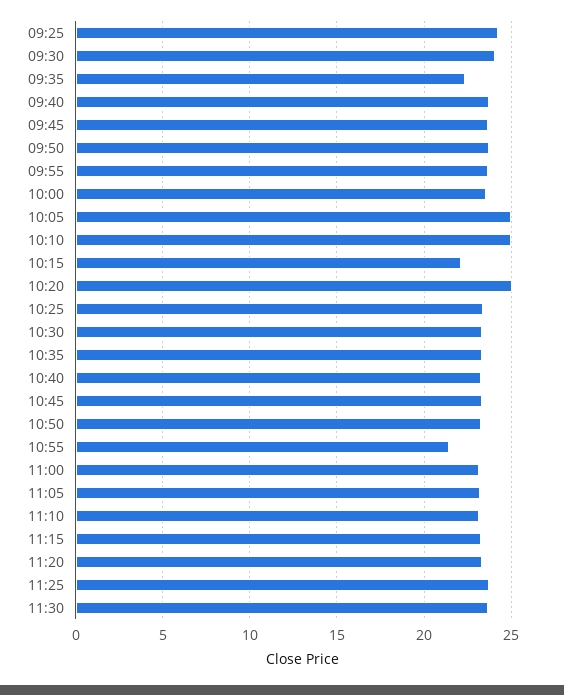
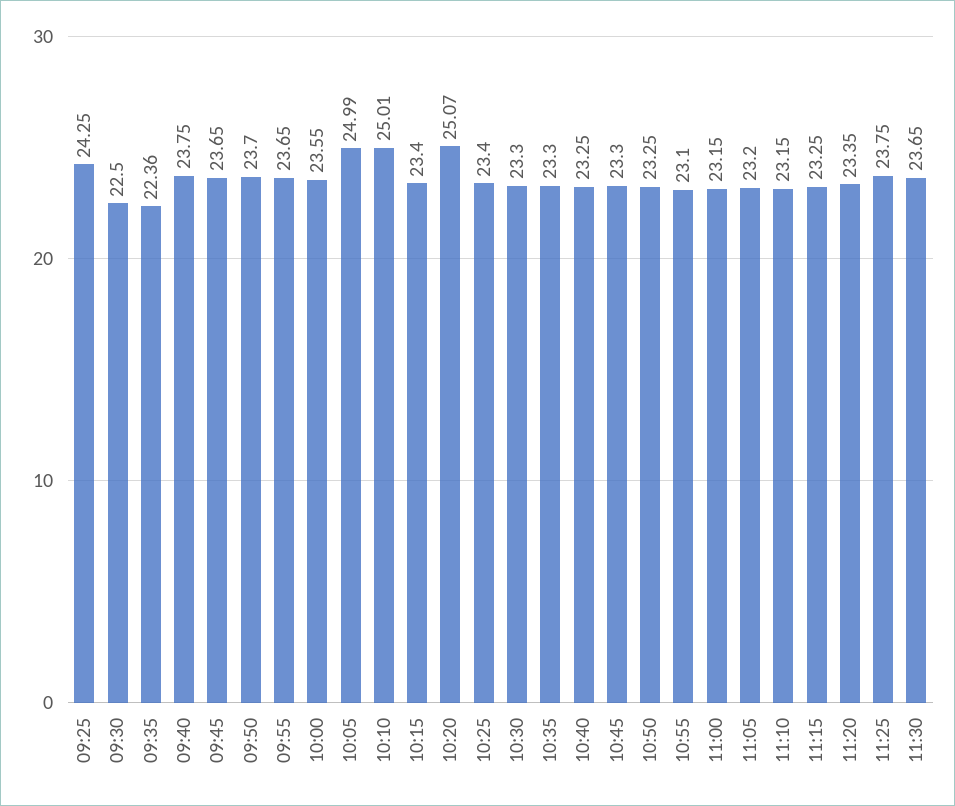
  {
    "09:25": 24.25,
-   "09:30": 24,
+   "09:30": 22.5,
    "09:35": 22.36,
    "09:40": 23.75,
    "09:45": 23.65,
    "09:50": 23.7,
    "09:55": 23.65,
    "10:00": 23.55,
    "10:05": 24.99,
    "10:10": 25.01,
-   "10:15": 22,
+   "10:15": 23.4,
    "10:20": 25.07,
    "10:25": 23.4,
    "10:30": 23.3,
    "10:35": 23.3,
    "10:40": 23.25,
    "10:45": 23.3,
    "10:50": 23.25,
-   "10:55": 21.5,
+   "10:55": 23.1,
    "11:00": 23.15,
    "11:05": 23.2,
    "11:10": 23.15,
    "11:15": 23.25,
    "11:20": 23.35,
    "11:25": 23.75,
    "11:30": 23.65
  }

